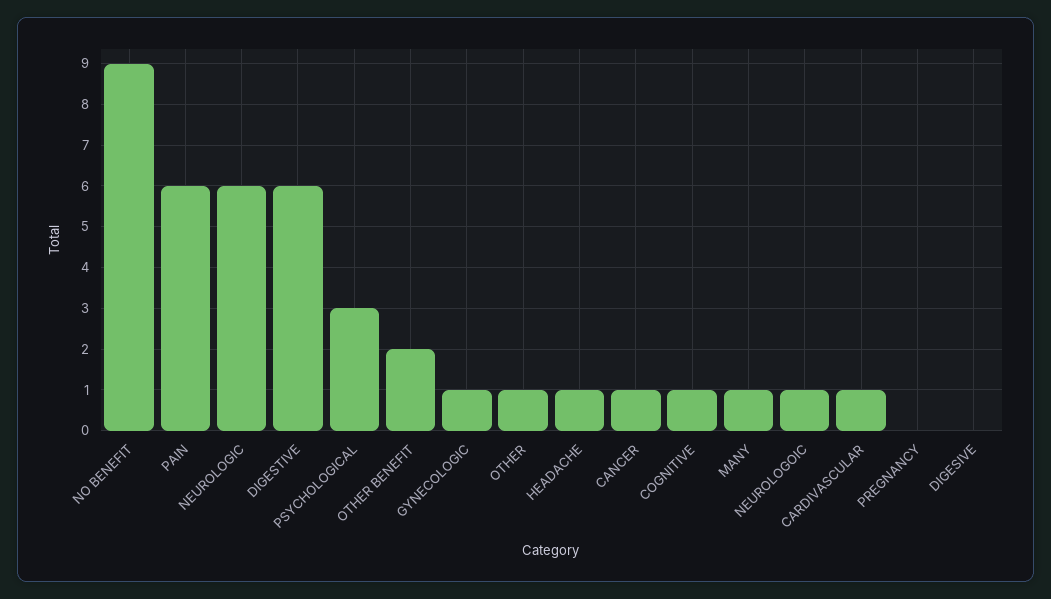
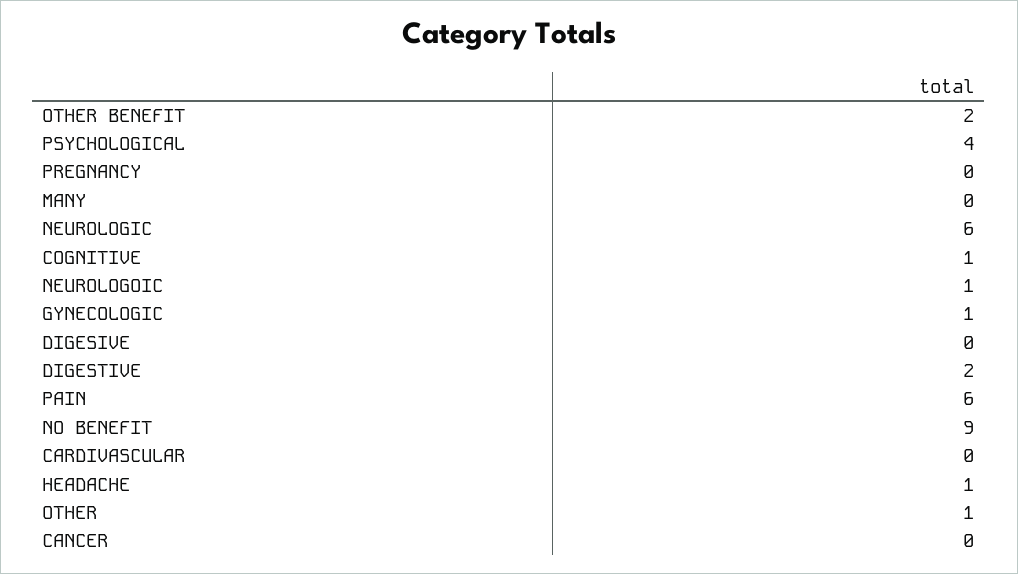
  {
    "NO BENEFIT": 9,
    "PAIN": 6,
    "NEUROLOGIC": 6,
-   "DIGESTIVE": 6,
+   "DIGESTIVE": 2,
-   "PSYCHOLOGICAL": 3,
+   "PSYCHOLOGICAL": 4,
    "OTHER BENEFIT": 2,
    "GYNECOLOGIC": 1,
    "OTHER": 1,
    "HEADACHE": 1,
-   "CANCER": 1,
+   "CANCER": 0,
    "COGNITIVE": 1,
-   "MANY": 1,
+   "MANY": 0,
    "NEUROLOGOIC": 1,
-   "CARDIVASCULAR": 1,
+   "CARDIVASCULAR": 0,
    "PREGNANCY": 0,
    "DIGESIVE": 0
  }

